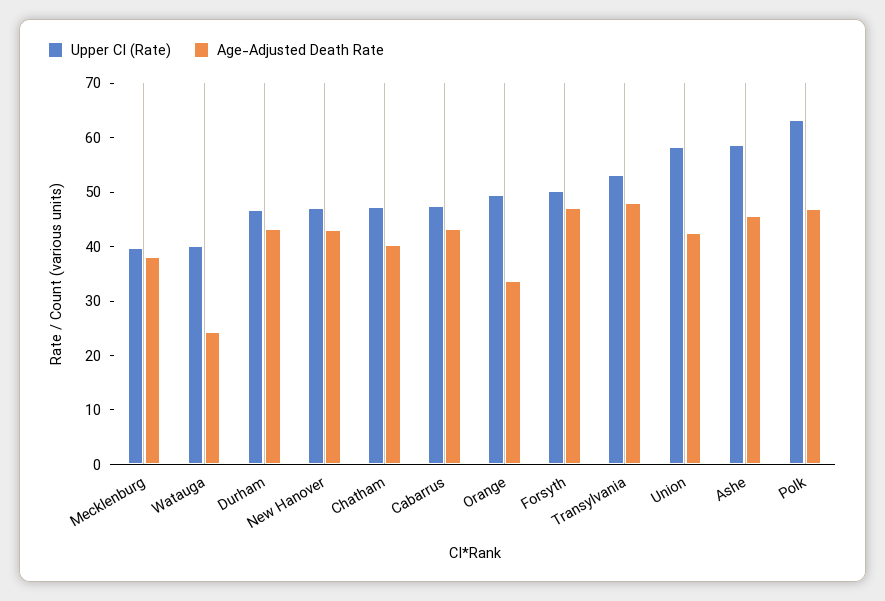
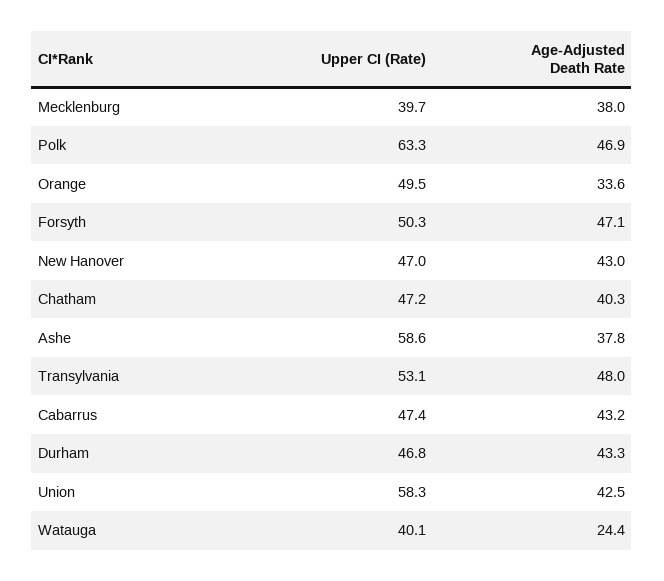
  {
    "Upper CI (Rate)": {
      "Mecklenburg": 39.7,
      "Watauga": 40.1,
      "Durham": 46.8,
      "New Hanover": 47,
      "Chatham": 47.2,
      "Cabarrus": 47.4,
      "Orange": 49.5,
      "Forsyth": 50.3,
      "Transylvania": 53.1,
      "Union": 58.3,
      "Ashe": 58.6,
      "Polk": 63.3
    },
    "Age-Adjusted Death Rate": {
      "Mecklenburg": 38,
      "Watauga": 24.4,
      "Durham": 43.3,
      "New Hanover": 43,
      "Chatham": 40.3,
      "Cabarrus": 43.2,
      "Orange": 33.6,
      "Forsyth": 47.1,
      "Transylvania": 48,
      "Union": 42.5,
-     "Ashe": 46,
+     "Ashe": 37.8,
      "Polk": 46.9
    }
  }

